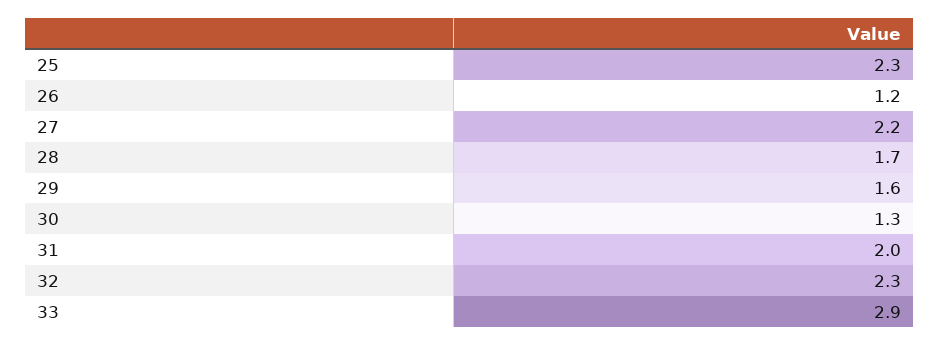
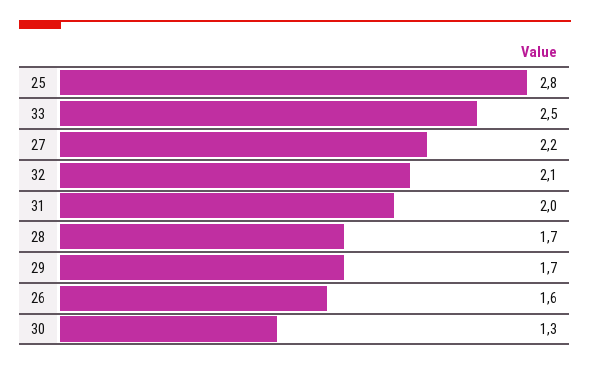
  {
-   "25": 2.3,
+   "25": 2.8,
-   "26": 1.2,
+   "26": 1.6,
    "27": 2.2,
    "28": 1.7,
-   "29": 1.6,
+   "29": 1.7,
    "30": 1.3,
    "31": 2,
-   "32": 2.3,
+   "32": 2.1,
-   "33": 2.9
+   "33": 2.5
  }

